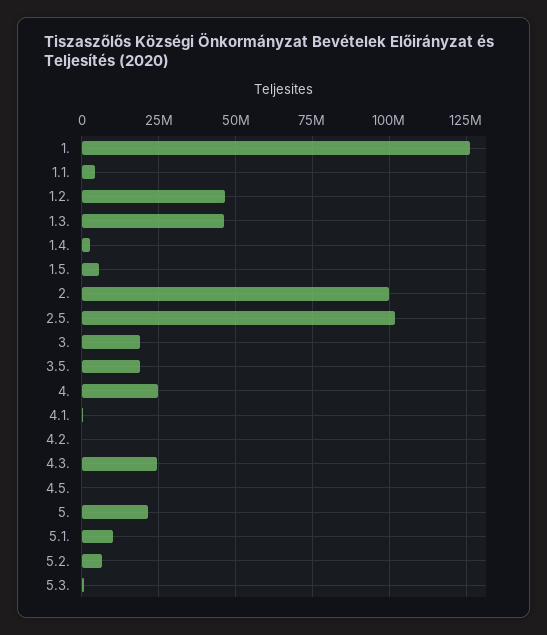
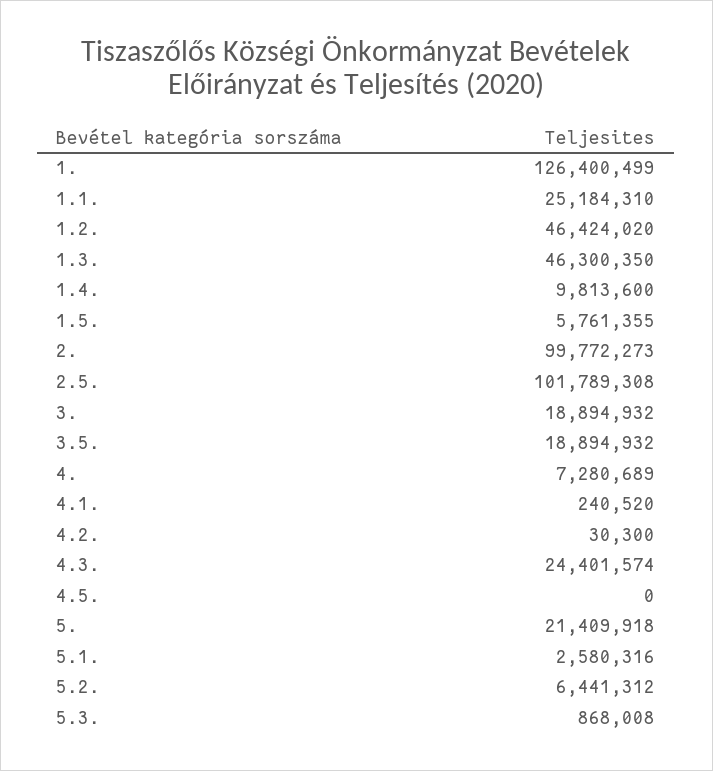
  {
    "1.": 126400499,
-   "1.1.": 5000000,
+   "1.1.": 25184310,
    "1.2.": 46424020,
    "1.3.": 46300350,
-   "1.4.": 2500000,
+   "1.4.": 9813600,
    "1.5.": 5761355,
    "2.": 99772273,
    "2.5.": 101789308,
    "3.": 18894932,
    "3.5.": 18894932,
-   "4.": 25000000,
+   "4.": 7280689,
    "4.1.": 240520,
    "4.2.": 30300,
    "4.3.": 24401574,
    "4.5.": 0,
    "5.": 21409918,
-   "5.1.": 10000000,
+   "5.1.": 2580316,
    "5.2.": 6441312,
    "5.3.": 868008
  }

